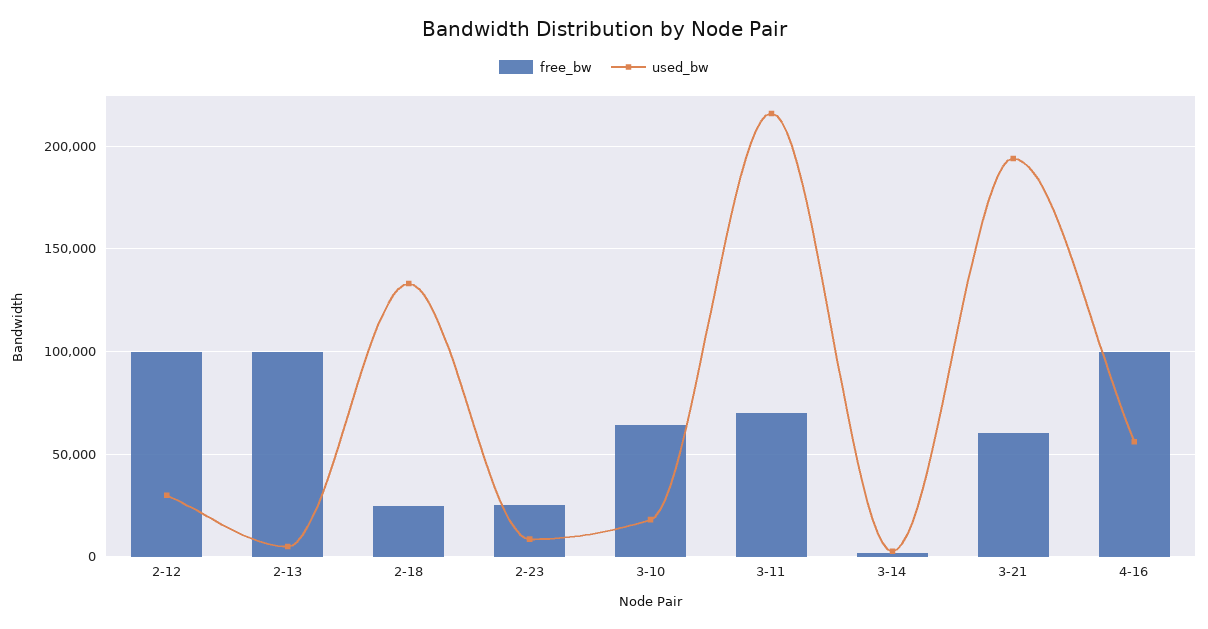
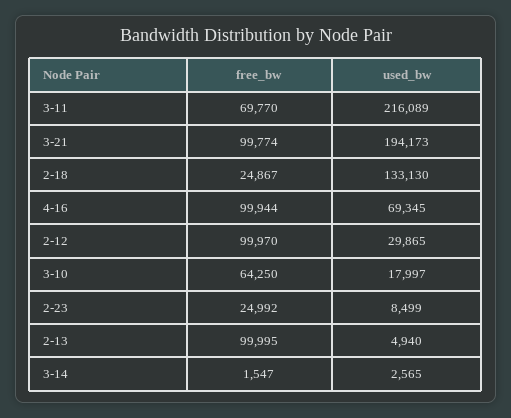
  {
    "free_bw": {
      "2-12": 99970,
      "2-13": 99995,
      "2-18": 24867,
      "2-23": 24992,
      "3-10": 64250,
      "3-11": 69770,
      "3-14": 1547,
-     "3-21": 60000,
+     "3-21": 99774,
      "4-16": 99944
    },
    "used_bw": {
      "2-12": 29865,
      "2-13": 4940,
      "2-18": 133130,
      "2-23": 8499,
      "3-10": 17997,
      "3-11": 216089,
      "3-14": 2565,
      "3-21": 194173,
-     "4-16": 55000
+     "4-16": 69345
    }
  }

